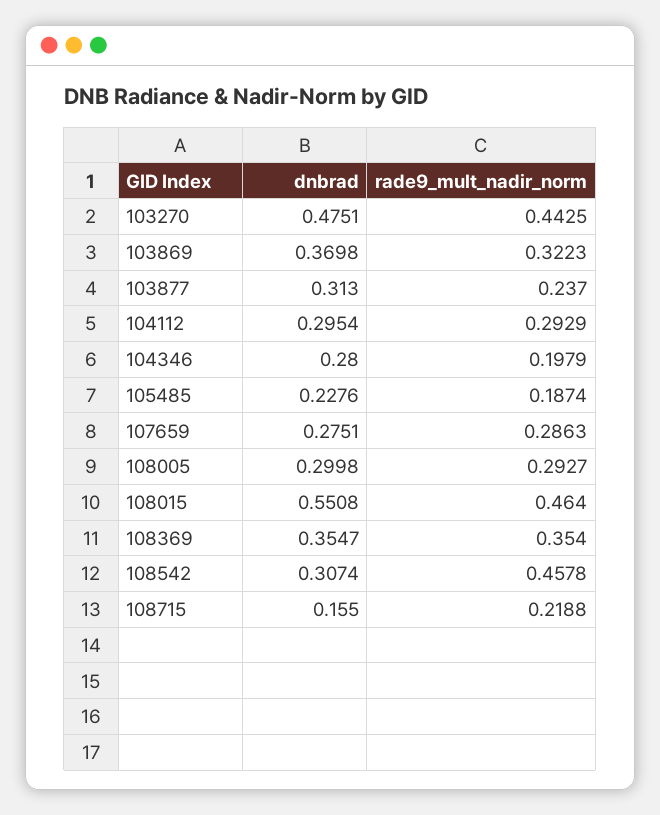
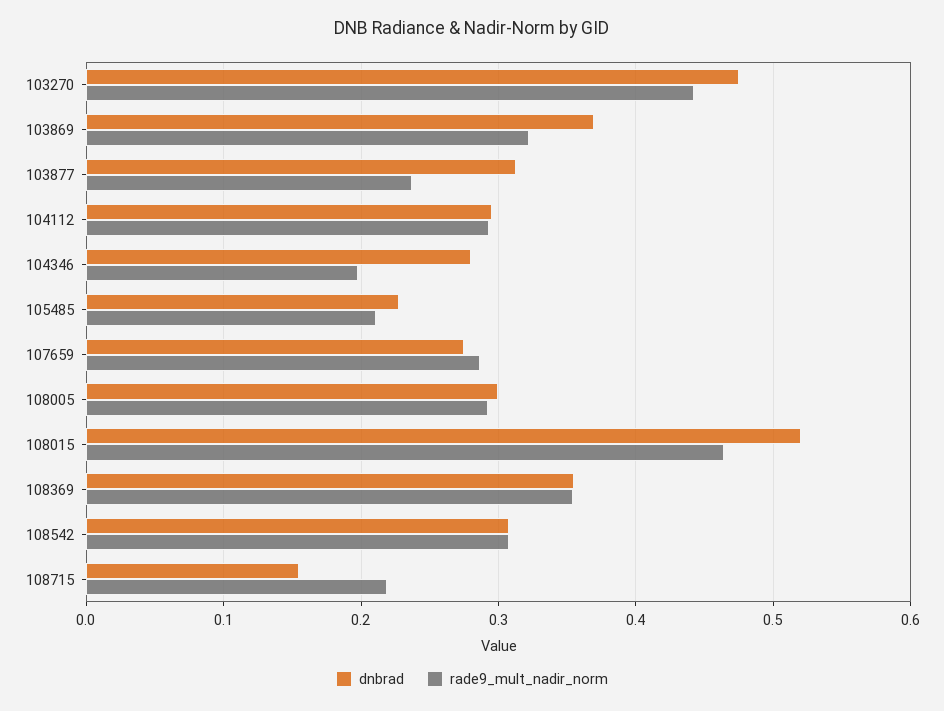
  {
    "dnbrad": {
      "103270": 0.4751,
      "103869": 0.3698,
      "103877": 0.313,
      "104112": 0.2954,
      "104346": 0.28,
      "105485": 0.2276,
      "107659": 0.2751,
      "108005": 0.2998,
-     "108015": 0.5508,
+     "108015": 0.52,
      "108369": 0.3547,
      "108542": 0.3074,
      "108715": 0.155
    },
    "rade9_mult_nadir_norm": {
      "103270": 0.4425,
      "103869": 0.3223,
      "103877": 0.237,
      "104112": 0.2929,
      "104346": 0.1979,
-     "105485": 0.1874,
+     "105485": 0.21,
      "107659": 0.2863,
      "108005": 0.2927,
      "108015": 0.464,
      "108369": 0.354,
-     "108542": 0.4578,
+     "108542": 0.31,
      "108715": 0.2188
    }
  }

